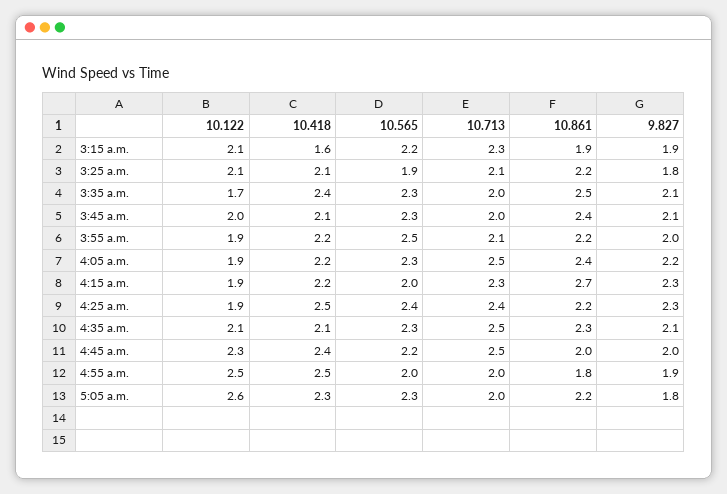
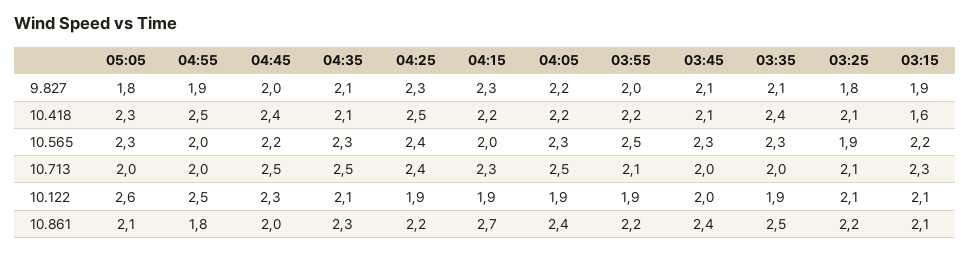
  {
    "10.122": {
      "3:15 a.m.": 2.1,
      "3:25 a.m.": 2.1,
-     "3:35 a.m.": 1.7,
+     "3:35 a.m.": 1.9,
      "3:45 a.m.": 2,
      "3:55 a.m.": 1.9,
      "4:05 a.m.": 1.9,
      "4:15 a.m.": 1.9,
      "4:25 a.m.": 1.9,
      "4:35 a.m.": 2.1,
      "4:45 a.m.": 2.3,
      "4:55 a.m.": 2.5,
      "5:05 a.m.": 2.6
    },
    "10.418": {
      "3:15 a.m.": 1.6,
      "3:25 a.m.": 2.1,
      "3:35 a.m.": 2.4,
      "3:45 a.m.": 2.1,
      "3:55 a.m.": 2.2,
      "4:05 a.m.": 2.2,
      "4:15 a.m.": 2.2,
      "4:25 a.m.": 2.5,
      "4:35 a.m.": 2.1,
      "4:45 a.m.": 2.4,
      "4:55 a.m.": 2.5,
      "5:05 a.m.": 2.3
    },
    "10.565": {
      "3:15 a.m.": 2.2,
      "3:25 a.m.": 1.9,
      "3:35 a.m.": 2.3,
      "3:45 a.m.": 2.3,
      "3:55 a.m.": 2.5,
      "4:05 a.m.": 2.3,
      "4:15 a.m.": 2,
      "4:25 a.m.": 2.4,
      "4:35 a.m.": 2.3,
      "4:45 a.m.": 2.2,
      "4:55 a.m.": 2,
      "5:05 a.m.": 2.3
    },
    "10.713": {
      "3:15 a.m.": 2.3,
      "3:25 a.m.": 2.1,
      "3:35 a.m.": 2,
      "3:45 a.m.": 2,
      "3:55 a.m.": 2.1,
      "4:05 a.m.": 2.5,
      "4:15 a.m.": 2.3,
      "4:25 a.m.": 2.4,
      "4:35 a.m.": 2.5,
      "4:45 a.m.": 2.5,
      "4:55 a.m.": 2,
      "5:05 a.m.": 2
    },
    "10.861": {
-     "3:15 a.m.": 1.9,
+     "3:15 a.m.": 2.1,
      "3:25 a.m.": 2.2,
      "3:35 a.m.": 2.5,
      "3:45 a.m.": 2.4,
      "3:55 a.m.": 2.2,
      "4:05 a.m.": 2.4,
      "4:15 a.m.": 2.7,
      "4:25 a.m.": 2.2,
      "4:35 a.m.": 2.3,
      "4:45 a.m.": 2,
      "4:55 a.m.": 1.8,
-     "5:05 a.m.": 2.2
+     "5:05 a.m.": 2.1
    },
    "9.827": {
      "3:15 a.m.": 1.9,
      "3:25 a.m.": 1.8,
      "3:35 a.m.": 2.1,
      "3:45 a.m.": 2.1,
      "3:55 a.m.": 2,
      "4:05 a.m.": 2.2,
      "4:15 a.m.": 2.3,
      "4:25 a.m.": 2.3,
      "4:35 a.m.": 2.1,
      "4:45 a.m.": 2,
      "4:55 a.m.": 1.9,
      "5:05 a.m.": 1.8
    }
  }

